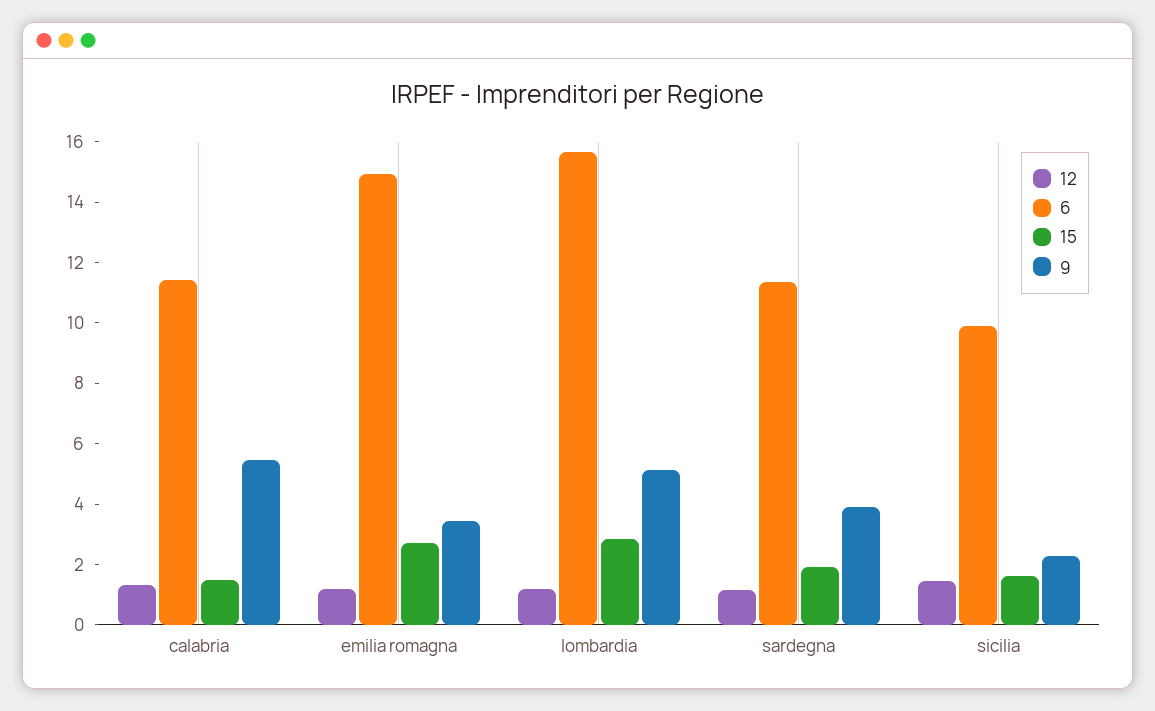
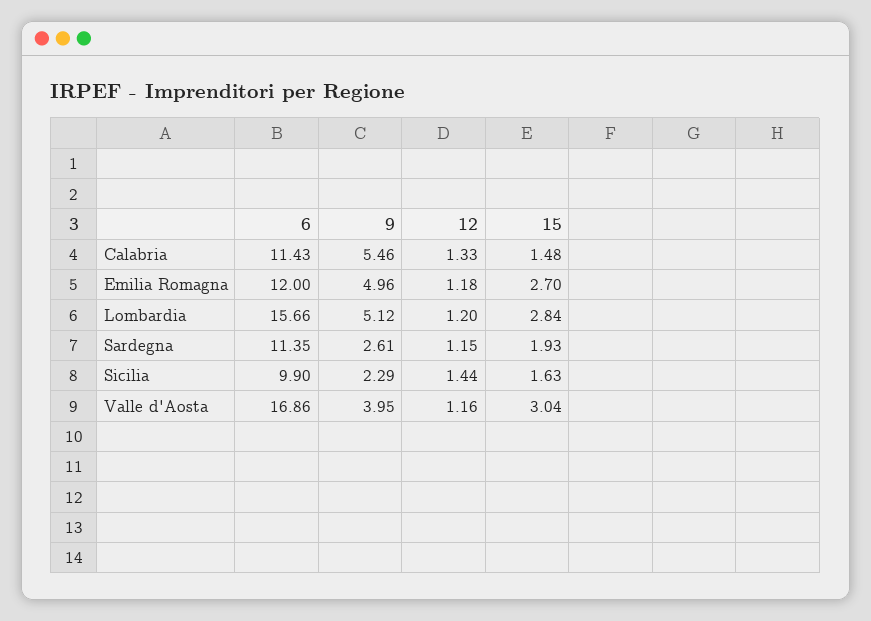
  {
    "12": {
      "calabria": 1.33,
      "emilia romagna": 1.18,
      "lombardia": 1.2,
      "sardegna": 1.15,
-     "sicilia": 1.44
+     "sicilia": 1.44,
+     "Valle d'Aosta": 1.16
    },
    "6": {
      "calabria": 11.43,
-     "emilia romagna": 15,
+     "emilia romagna": 12,
      "lombardia": 15.66,
      "sardegna": 11.35,
-     "sicilia": 9.9
+     "sicilia": 9.9,
+     "Valle d'Aosta": 16.86
    },
    "15": {
      "calabria": 1.48,
      "emilia romagna": 2.7,
      "lombardia": 2.84,
      "sardegna": 1.93,
-     "sicilia": 1.63
+     "sicilia": 1.63,
+     "Valle d'Aosta": 3.04
    },
    "9": {
      "calabria": 5.46,
-     "emilia romagna": 3.5,
+     "emilia romagna": 4.96,
      "lombardia": 5.12,
-     "sardegna": 4,
+     "sardegna": 2.61,
-     "sicilia": 2.29
+     "sicilia": 2.29,
+     "Valle d'Aosta": 3.95
    }
  }

